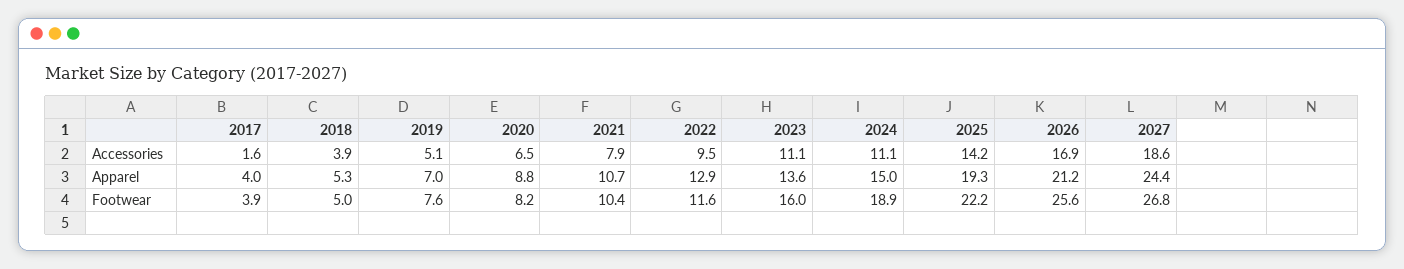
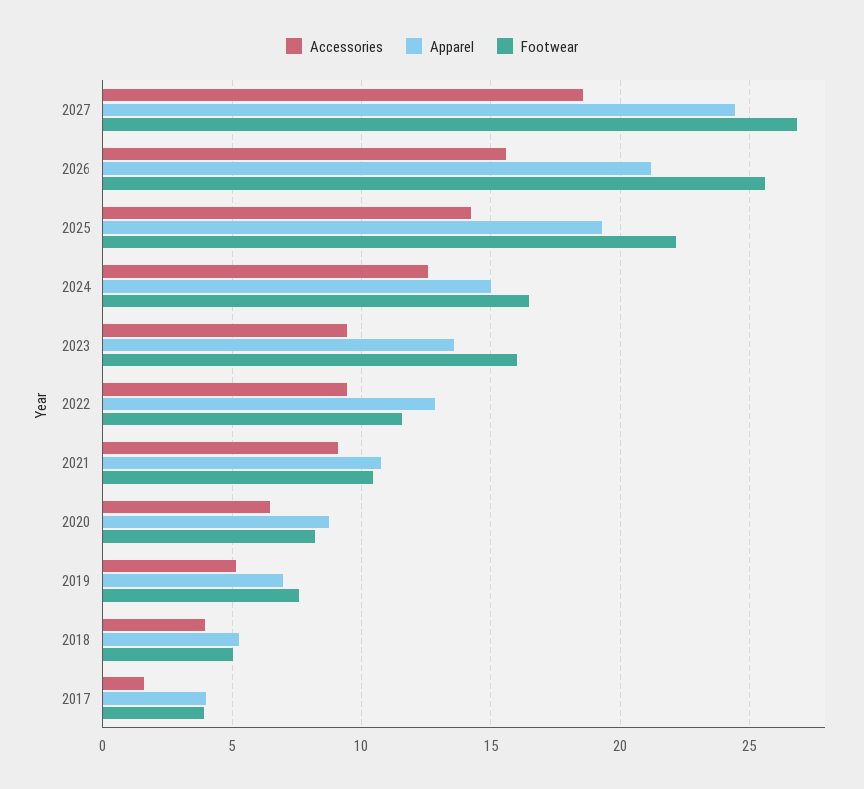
  {
    "Accessories": {
      "2017": 1.6,
      "2018": 3.9,
      "2019": 5.1,
      "2020": 6.5,
-     "2021": 7.9,
+     "2021": 9,
      "2022": 9.5,
-     "2023": 11.1,
+     "2023": 9.5,
-     "2024": 11.1,
+     "2024": 12.5,
      "2025": 14.2,
-     "2026": 16.9,
+     "2026": 15.5,
      "2027": 18.6
    },
    "Apparel": {
      "2017": 4,
      "2018": 5.3,
      "2019": 7,
      "2020": 8.8,
      "2021": 10.7,
      "2022": 12.9,
      "2023": 13.6,
      "2024": 15,
      "2025": 19.3,
      "2026": 21.2,
      "2027": 24.4
    },
    "Footwear": {
      "2017": 3.9,
      "2018": 5,
      "2019": 7.6,
      "2020": 8.2,
      "2021": 10.4,
      "2022": 11.6,
      "2023": 16,
-     "2024": 18.9,
+     "2024": 16.5,
      "2025": 22.2,
      "2026": 25.6,
      "2027": 26.8
    }
  }

